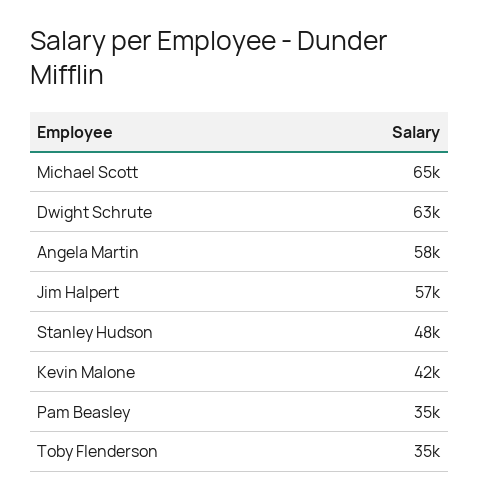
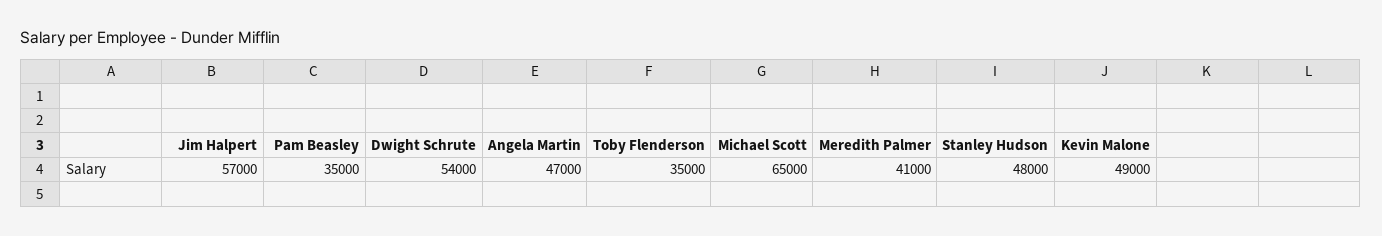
  {
    "Michael Scott": 65000,
-   "Dwight Schrute": 63000,
+   "Dwight Schrute": 54000,
-   "Angela Martin": 58000,
+   "Angela Martin": 47000,
    "Jim Halpert": 57000,
    "Stanley Hudson": 48000,
-   "Kevin Malone": 42000,
+   "Kevin Malone": 49000,
    "Pam Beasley": 35000,
-   "Toby Flenderson": 35000
+   "Toby Flenderson": 35000,
+   "Meredith Palmer": 41000
  }

